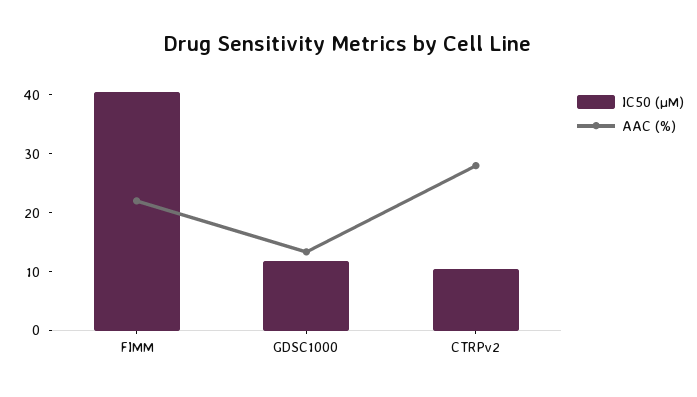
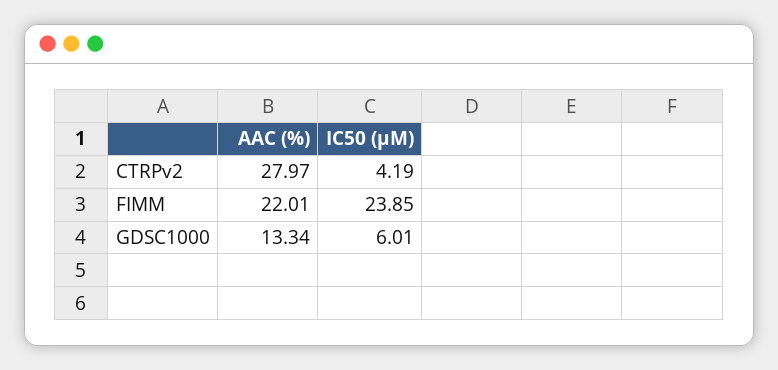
  {
    "IC50 (µM)": {
-     "FIMM": 40,
+     "FIMM": 23.85,
-     "GDSC1000": 12,
+     "GDSC1000": 6.01,
-     "CTRPv2": 10
+     "CTRPv2": 4.19
    },
    "AAC (%)": {
      "FIMM": 22.01,
      "GDSC1000": 13.34,
      "CTRPv2": 27.97
    }
  }

